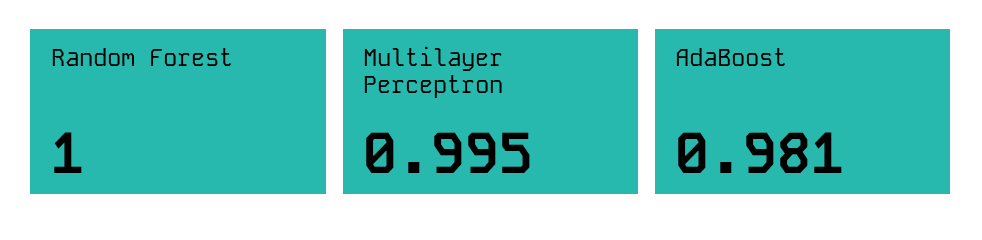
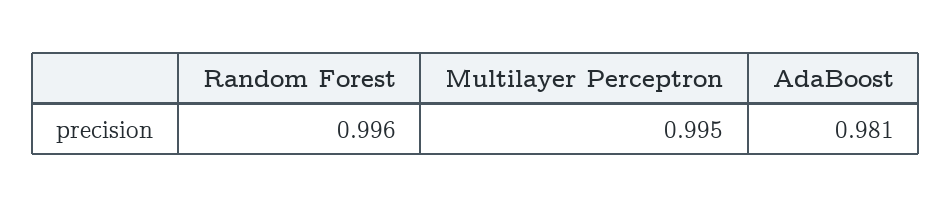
  {
-   "Random Forest": 1,
+   "Random Forest": 0.996,
    "Multilayer Perceptron": 0.995,
    "AdaBoost": 0.981
  }

